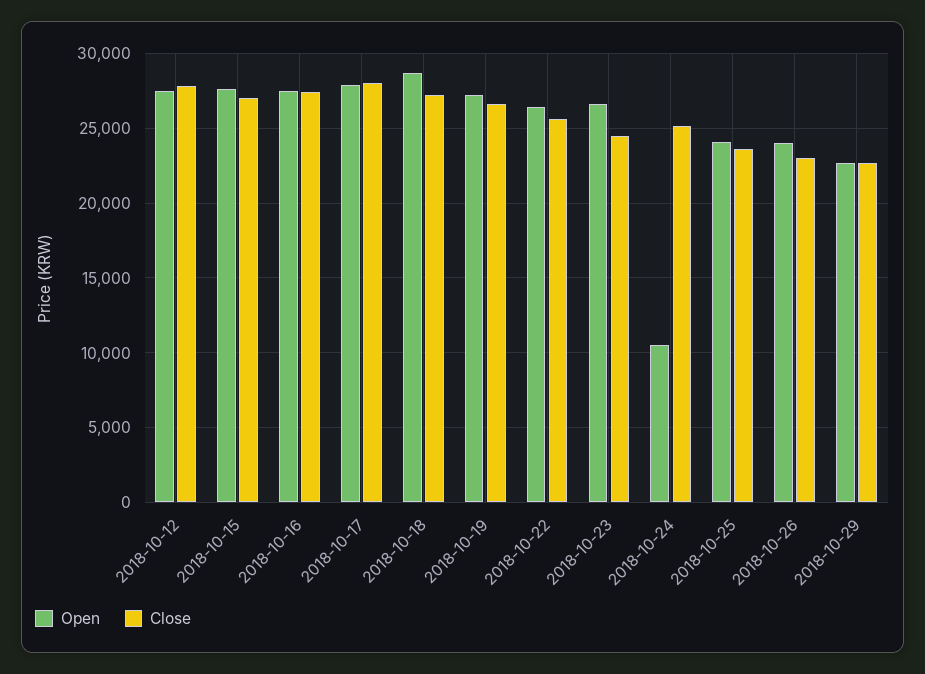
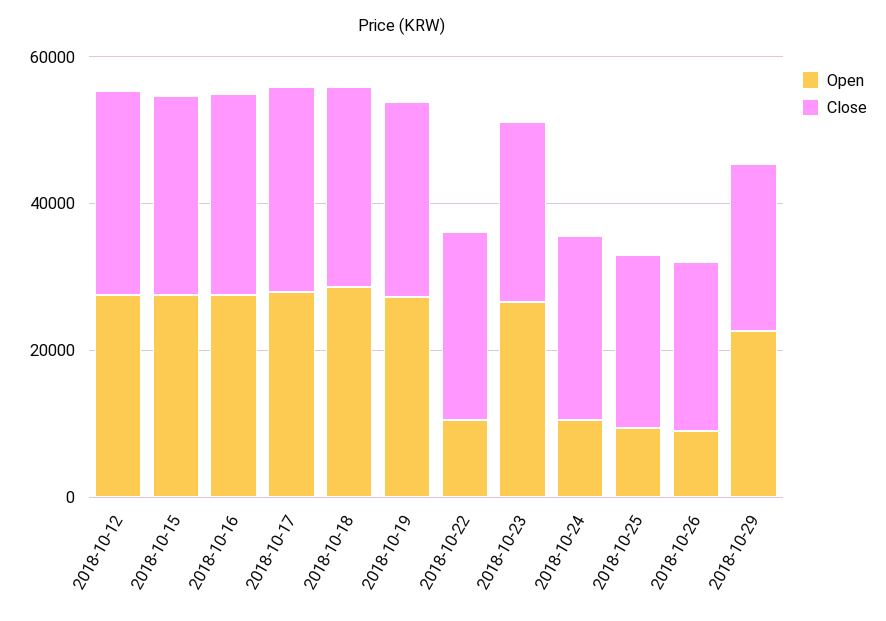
  {
    "Open": {
      "2018-10-12": 27500,
      "2018-10-15": 27500,
      "2018-10-16": 27500,
      "2018-10-17": 28000,
      "2018-10-18": 28500,
      "2018-10-19": 27500,
-     "2018-10-22": 26500,
+     "2018-10-22": 10000,
      "2018-10-23": 26500,
      "2018-10-24": 10500,
-     "2018-10-25": 24000,
+     "2018-10-25": 10000,
-     "2018-10-26": 24000,
+     "2018-10-26": 10000,
      "2018-10-29": 22500
    },
    "Close": {
      "2018-10-12": 28000,
      "2018-10-15": 27000,
      "2018-10-16": 27500,
      "2018-10-17": 28000,
      "2018-10-18": 27500,
      "2018-10-19": 26500,
      "2018-10-22": 25500,
      "2018-10-23": 24500,
      "2018-10-24": 25000,
      "2018-10-25": 23500,
      "2018-10-26": 23000,
      "2018-10-29": 22500
    }
  }

